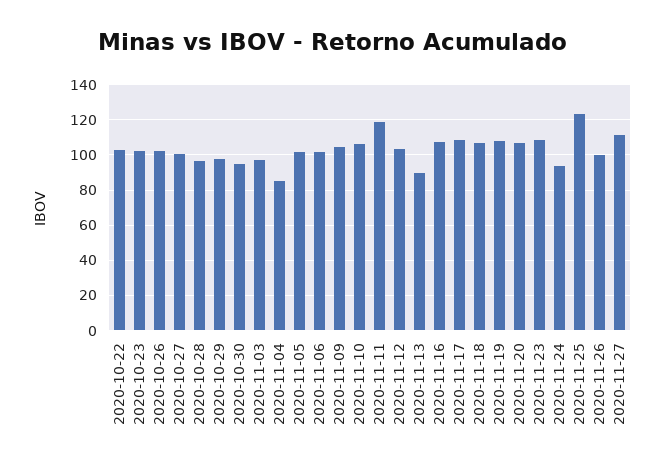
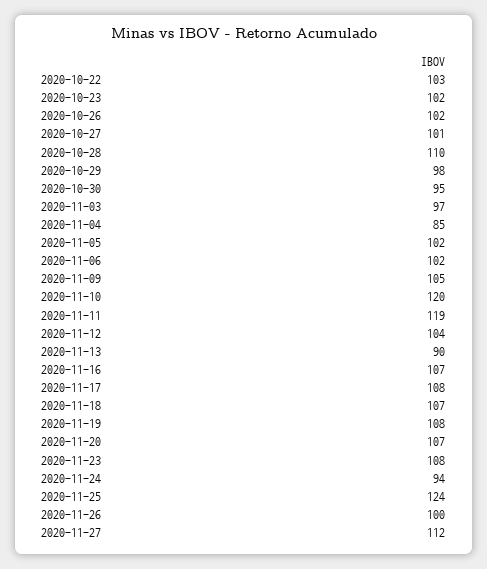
  {
    "2020-10-22": 103,
    "2020-10-23": 102,
    "2020-10-26": 102,
    "2020-10-27": 101,
-   "2020-10-28": 95,
+   "2020-10-28": 110,
    "2020-10-29": 98,
    "2020-10-30": 95,
    "2020-11-03": 97,
    "2020-11-04": 85,
    "2020-11-05": 102,
    "2020-11-06": 102,
    "2020-11-09": 105,
-   "2020-11-10": 105,
+   "2020-11-10": 120,
    "2020-11-11": 119,
    "2020-11-12": 104,
    "2020-11-13": 90,
    "2020-11-16": 107,
    "2020-11-17": 108,
    "2020-11-18": 107,
    "2020-11-19": 108,
    "2020-11-20": 107,
    "2020-11-23": 108,
    "2020-11-24": 94,
    "2020-11-25": 124,
    "2020-11-26": 100,
    "2020-11-27": 112
  }

